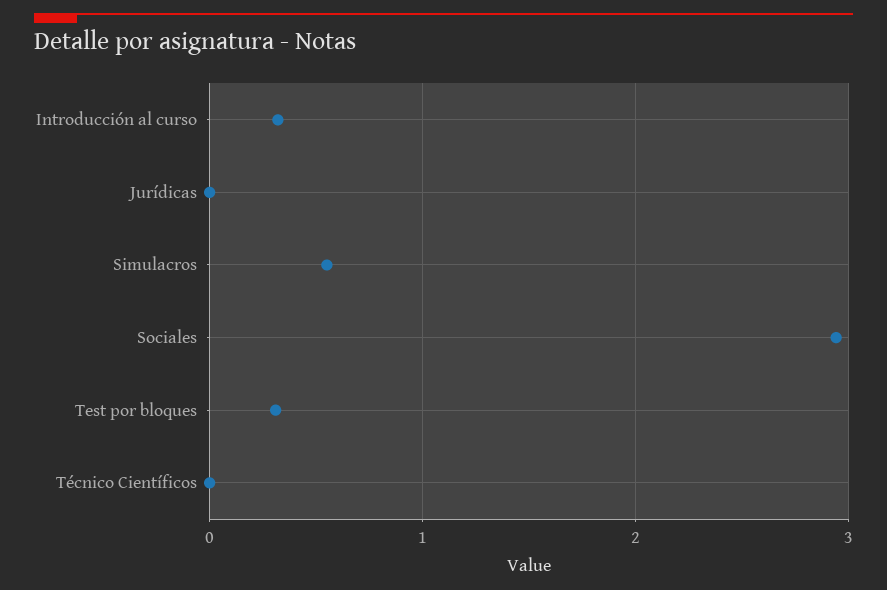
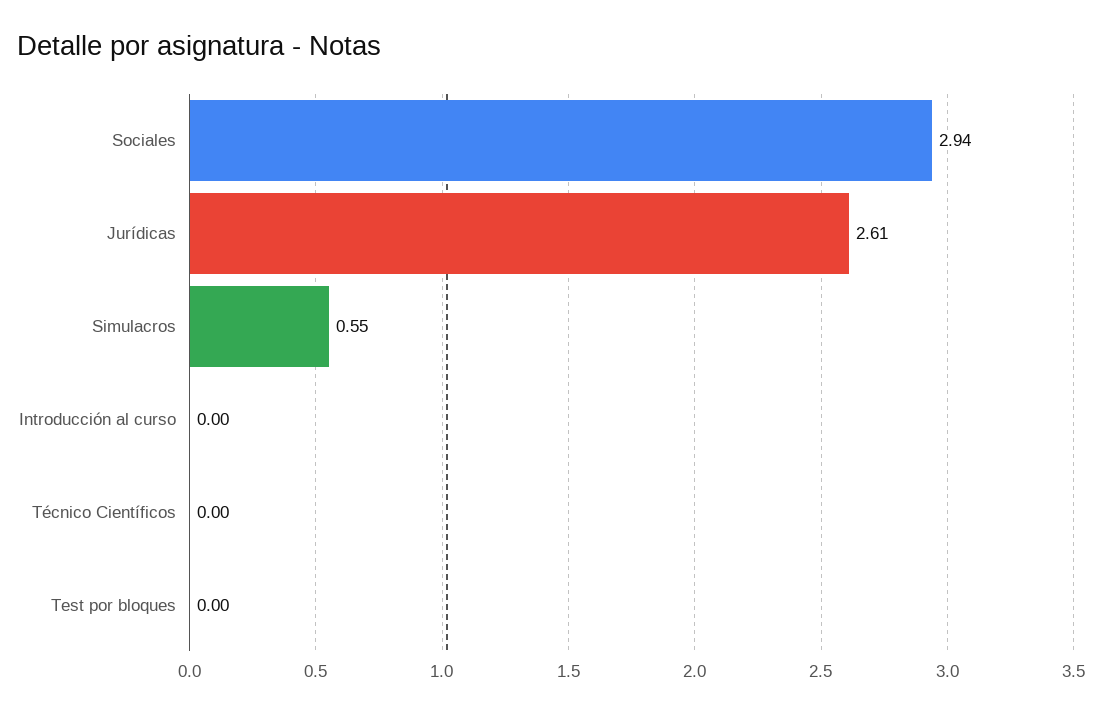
  {
-   "Introducción al curso": 0.3,
+   "Introducción al curso": 0,
-   "Jurídicas": 0,
+   "Jurídicas": 2.61,
    "Simulacros": 0.55,
    "Sociales": 2.94,
-   "Test por bloques": 0.3,
+   "Test por bloques": 0,
    "Técnico Científicos": 0
  }

